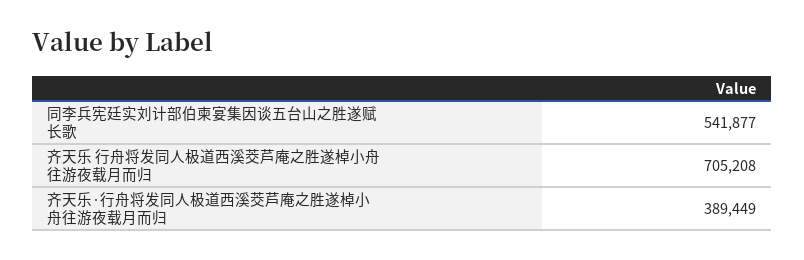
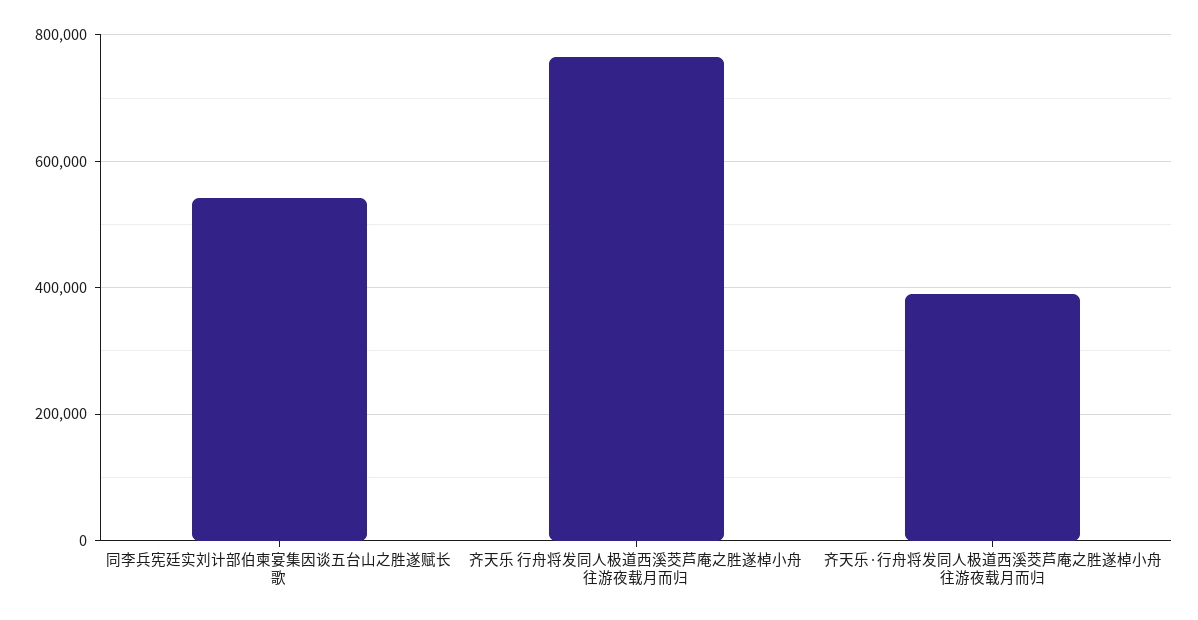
  {
    "同李兵宪廷实刘计部伯柬宴集因谈五台山之胜遂赋长歌": 541877,
-   "齐天乐 行舟将发同人极道西溪茭芦庵之胜遂棹小舟往游夜载月而归": 705208,
+   "齐天乐 行舟将发同人极道西溪茭芦庵之胜遂棹小舟往游夜载月而归": 760000,
    "齐天乐·行舟将发同人极道西溪茭芦庵之胜遂棹小舟往游夜载月而归": 389449
  }

